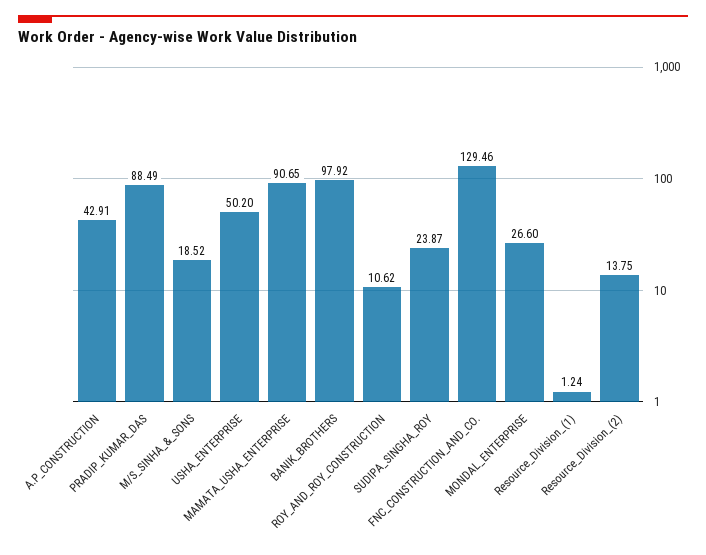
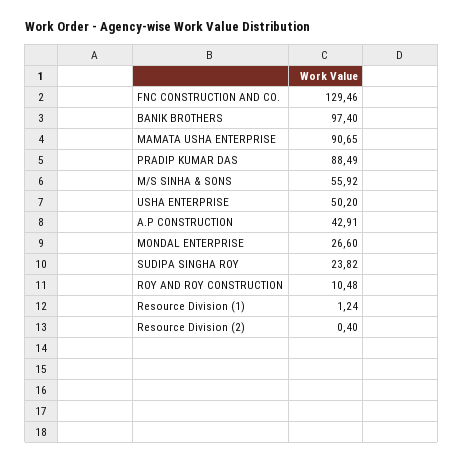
  {
    "A.P_CONSTRUCTION": 42.91,
    "PRADIP_KUMAR_DAS": 88.49,
-   "M/S_SINHA_&_SONS": 18.52,
+   "M/S_SINHA_&_SONS": 55.92,
    "USHA_ENTERPRISE": 50.2,
    "MAMATA_USHA_ENTERPRISE": 90.65,
-   "BANIK_BROTHERS": 97.92,
+   "BANIK_BROTHERS": 97.4,
-   "ROY_AND_ROY_CONSTRUCTION": 10.62,
+   "ROY_AND_ROY_CONSTRUCTION": 10.48,
-   "SUDIPA_SINGHA_ROY": 23.87,
+   "SUDIPA_SINGHA_ROY": 23.82,
    "FNC_CONSTRUCTION_AND_CO.": 129.46,
    "MONDAL_ENTERPRISE": 26.6,
    "Resource_Division_(1)": 1.24,
-   "Resource_Division_(2)": 13.75
+   "Resource_Division_(2)": 0.4
  }

